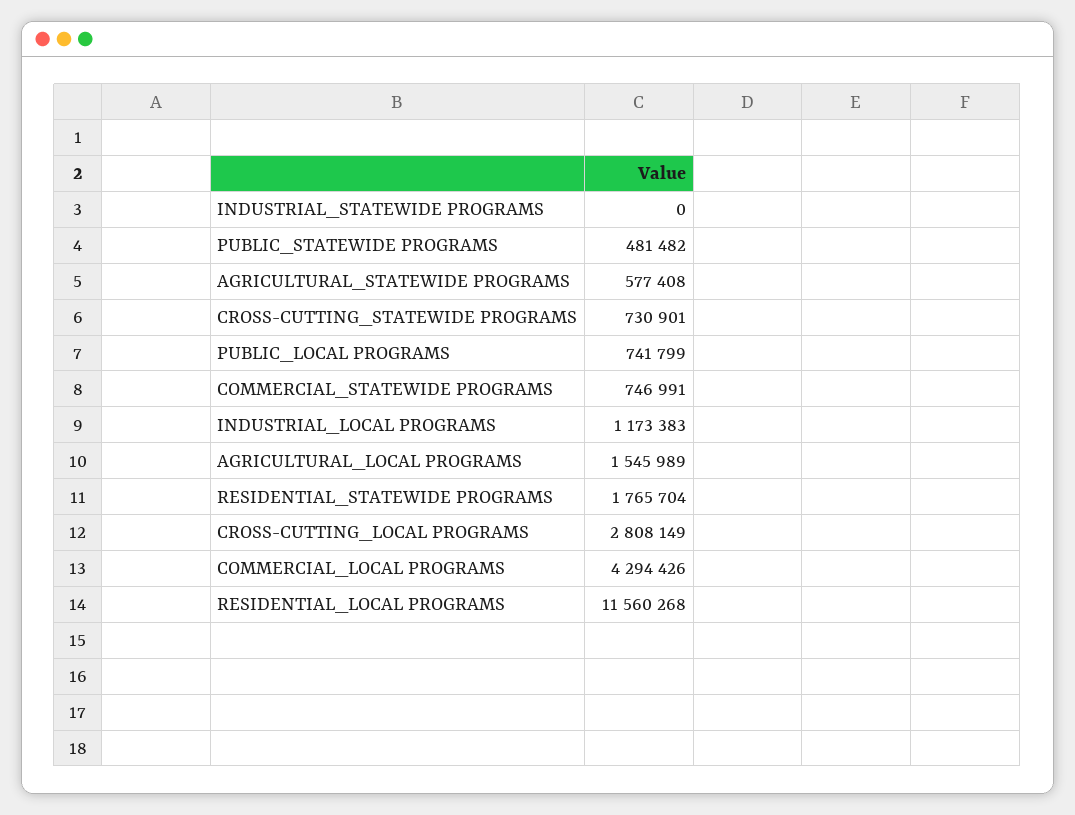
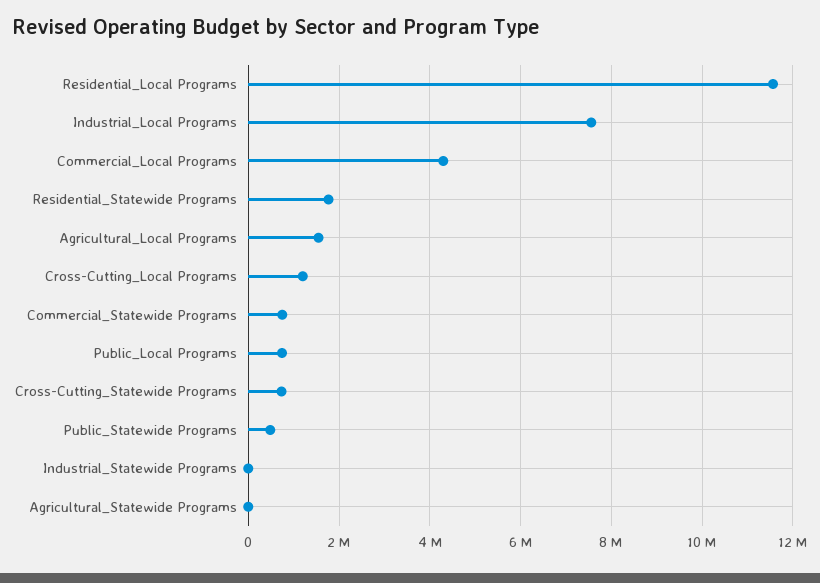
  {
    "INDUSTRIAL_STATEWIDE PROGRAMS": 0,
    "PUBLIC_STATEWIDE PROGRAMS": 481482,
-   "AGRICULTURAL_STATEWIDE PROGRAMS": 577408,
+   "AGRICULTURAL_STATEWIDE PROGRAMS": 0,
    "CROSS-CUTTING_STATEWIDE PROGRAMS": 730901,
    "PUBLIC_LOCAL PROGRAMS": 741799,
    "COMMERCIAL_STATEWIDE PROGRAMS": 746991,
-   "INDUSTRIAL_LOCAL PROGRAMS": 1173383,
+   "INDUSTRIAL_LOCAL PROGRAMS": 7600000,
    "AGRICULTURAL_LOCAL PROGRAMS": 1545989,
    "RESIDENTIAL_STATEWIDE PROGRAMS": 1765704,
-   "CROSS-CUTTING_LOCAL PROGRAMS": 2808149,
+   "CROSS-CUTTING_LOCAL PROGRAMS": 1200000,
    "COMMERCIAL_LOCAL PROGRAMS": 4294426,
    "RESIDENTIAL_LOCAL PROGRAMS": 11560268
  }

